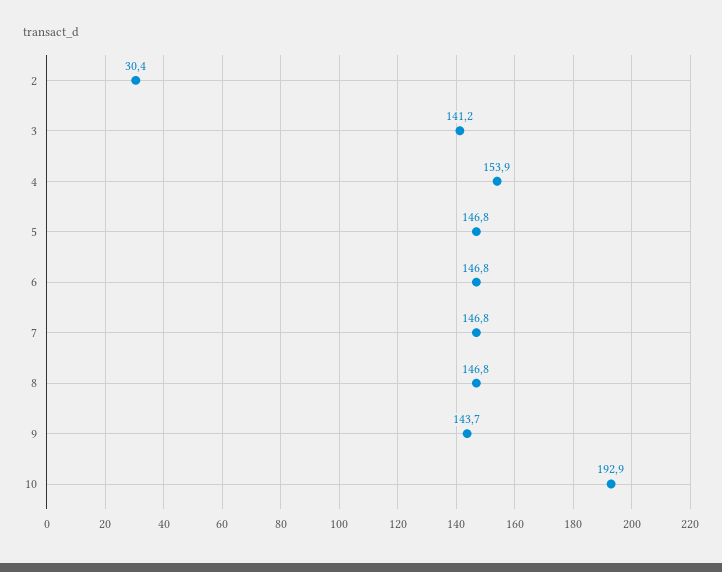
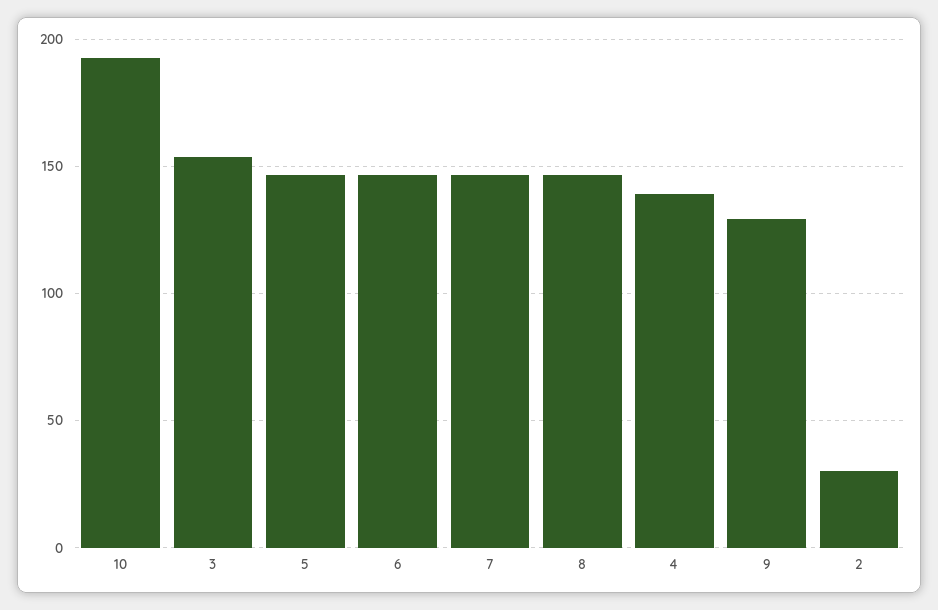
  {
    "2": 30.4,
-   "3": 141.2,
+   "3": 155,
-   "4": 153.9,
+   "4": 140,
    "5": 146.8,
    "6": 146.8,
    "7": 146.8,
    "8": 146.8,
-   "9": 143.7,
+   "9": 130,
    "10": 192.9
  }

